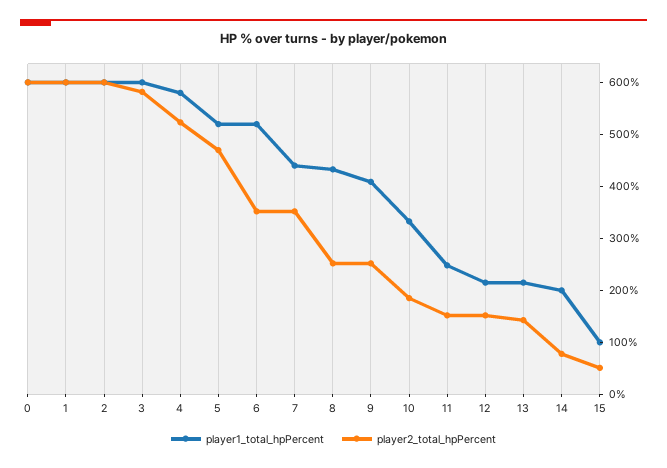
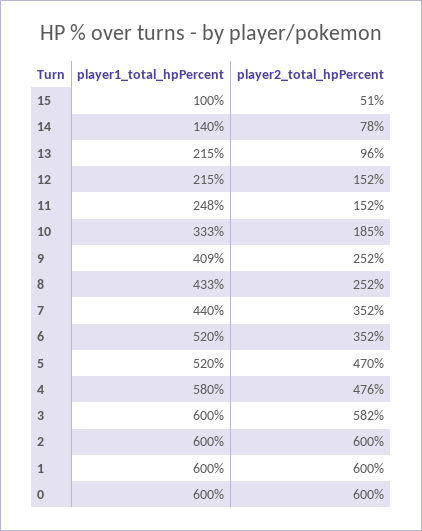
  {
    "player1_total_hpPercent": {
      "0": 600,
      "1": 600,
      "2": 600,
      "3": 600,
      "4": 580,
      "5": 520,
      "6": 520,
      "7": 440,
      "8": 433,
      "9": 409,
      "10": 333,
      "11": 248,
      "12": 215,
      "13": 215,
-     "14": 200,
+     "14": 140,
      "15": 100
    },
    "player2_total_hpPercent": {
      "0": 600,
      "1": 600,
      "2": 600,
      "3": 582,
-     "4": 520,
+     "4": 476,
      "5": 470,
      "6": 352,
      "7": 352,
      "8": 252,
      "9": 252,
      "10": 185,
      "11": 152,
      "12": 152,
-     "13": 140,
+     "13": 96,
      "14": 78,
      "15": 51
    }
  }

